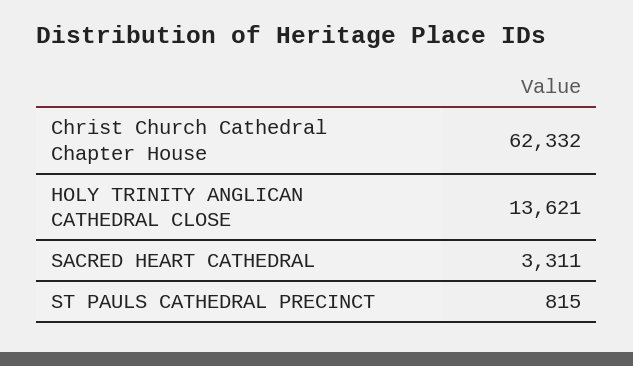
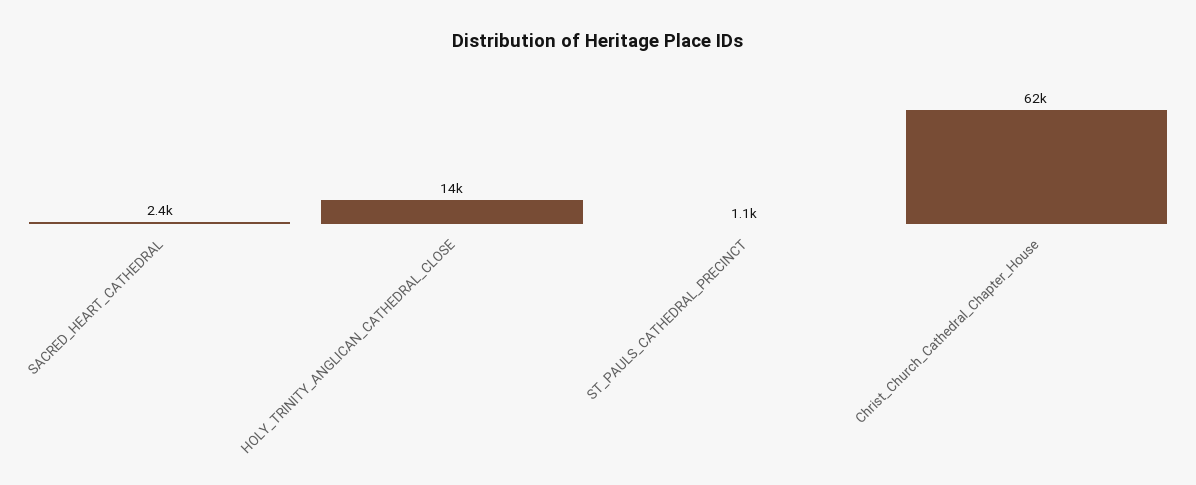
  {
    "Christ Church Cathedral Chapter House": 62332,
    "HOLY TRINITY ANGLICAN CATHEDRAL CLOSE": 13621,
-   "SACRED HEART CATHEDRAL": 3311,
+   "SACRED HEART CATHEDRAL": 2400,
-   "ST PAULS CATHEDRAL PRECINCT": 815
+   "ST PAULS CATHEDRAL PRECINCT": 1100
  }

